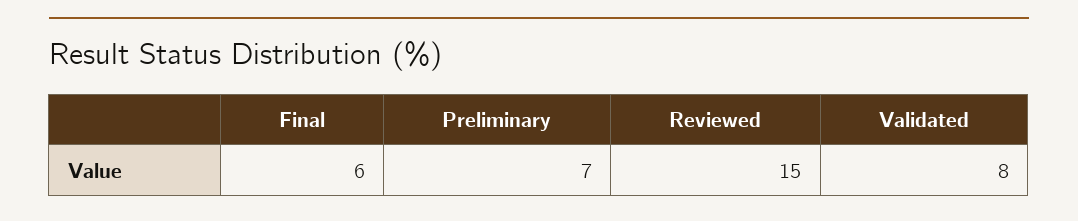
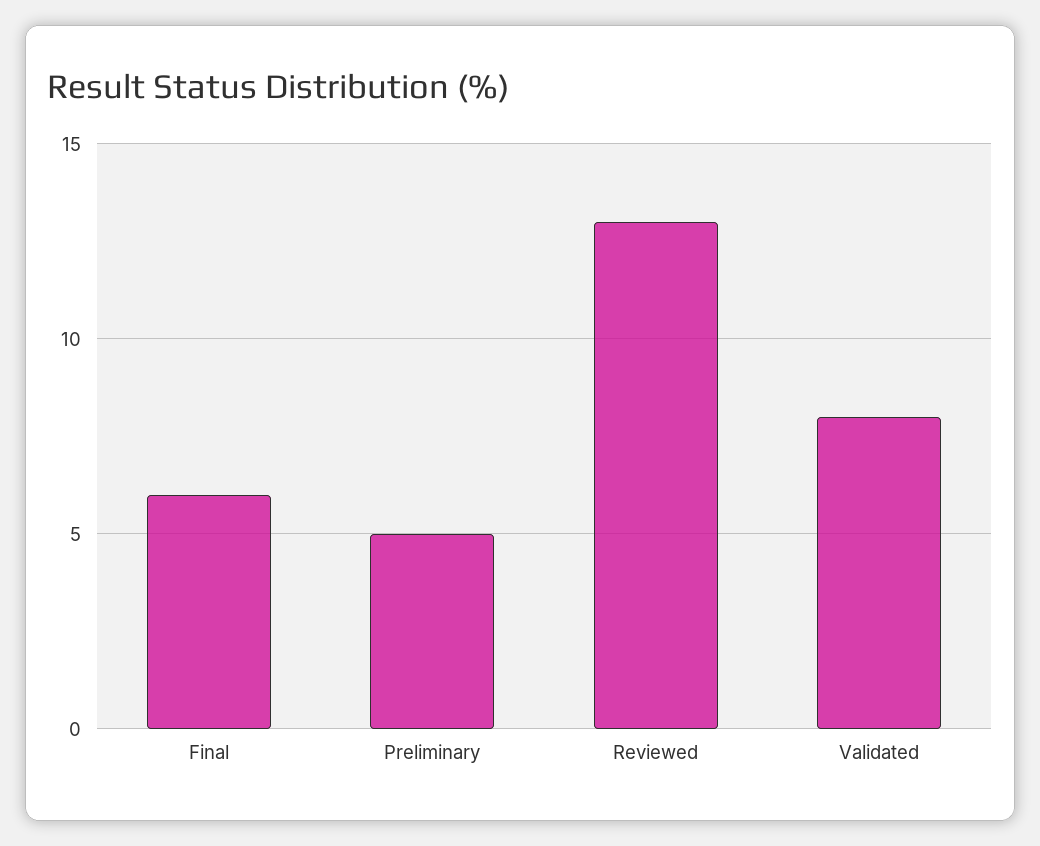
  {
    "Final": 6,
-   "Preliminary": 7,
+   "Preliminary": 5,
-   "Reviewed": 15,
+   "Reviewed": 13,
    "Validated": 8
  }

